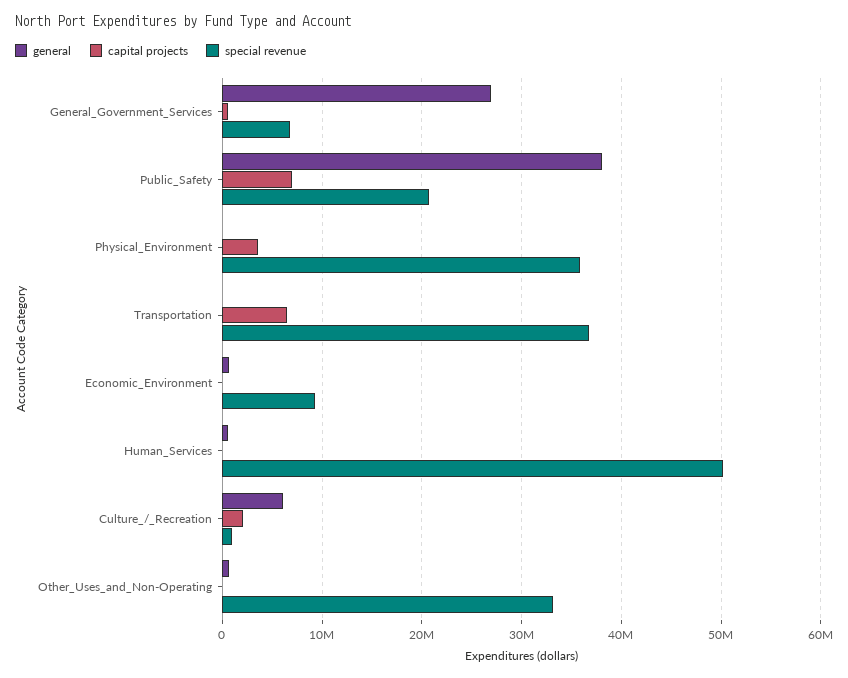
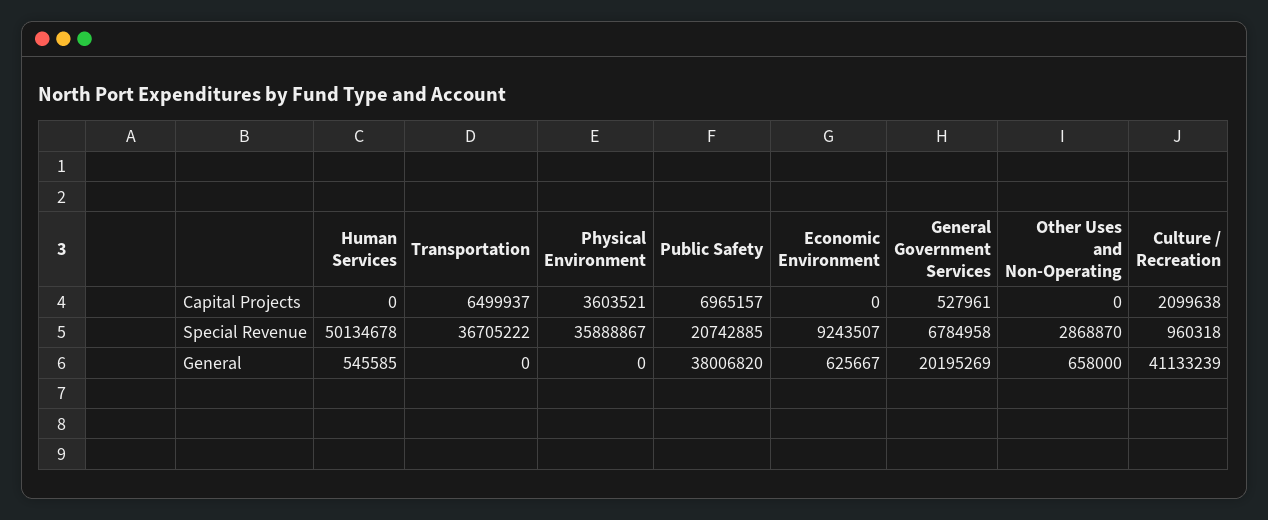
  {
    "general": {
-     "General_Government_Services": 27000000,
+     "General_Government_Services": 20195269,
      "Public_Safety": 38006820,
      "Physical_Environment": 0,
      "Transportation": 0,
      "Economic_Environment": 625667,
      "Human_Services": 545585,
-     "Culture_/_Recreation": 6000000,
+     "Culture_/_Recreation": 41133239,
      "Other_Uses_and_Non-Operating": 658000
    },
    "capital projects": {
      "General_Government_Services": 527961,
      "Public_Safety": 6965157,
      "Physical_Environment": 3603521,
      "Transportation": 6499937,
      "Economic_Environment": 0,
      "Human_Services": 0,
      "Culture_/_Recreation": 2099638,
      "Other_Uses_and_Non-Operating": 0
    },
    "special revenue": {
      "General_Government_Services": 6784958,
      "Public_Safety": 20742885,
      "Physical_Environment": 35888867,
      "Transportation": 36705222,
      "Economic_Environment": 9243507,
      "Human_Services": 50134678,
      "Culture_/_Recreation": 960318,
-     "Other_Uses_and_Non-Operating": 33000000
+     "Other_Uses_and_Non-Operating": 2868870
    }
  }

